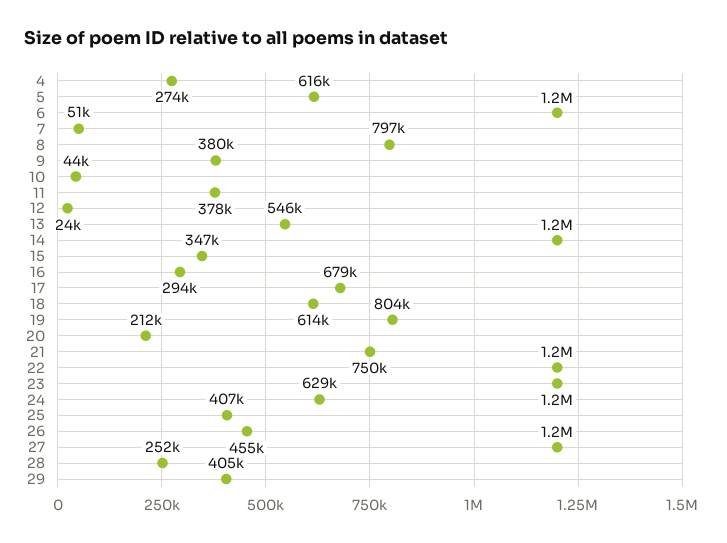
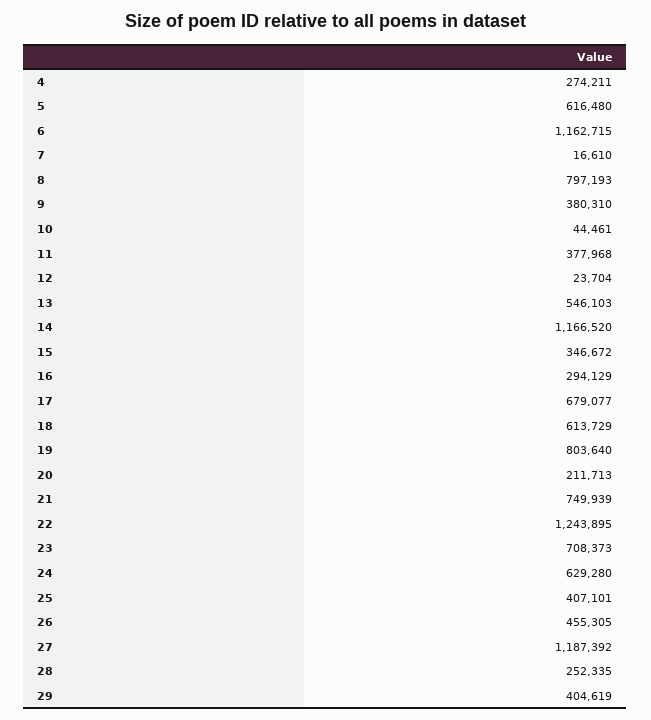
  {
    "4": 274211,
    "5": 616480,
    "6": 1162715,
-   "7": 51000,
+   "7": 16610,
    "8": 797193,
    "9": 380310,
    "10": 44461,
    "11": 377968,
    "12": 23704,
    "13": 546103,
    "14": 1166520,
    "15": 346672,
    "16": 294129,
    "17": 679077,
    "18": 613729,
    "19": 803640,
    "20": 211713,
    "21": 749939,
    "22": 1243895,
-   "23": 1200000,
+   "23": 708373,
    "24": 629280,
    "25": 407101,
    "26": 455305,
    "27": 1187392,
    "28": 252335,
    "29": 404619
  }

